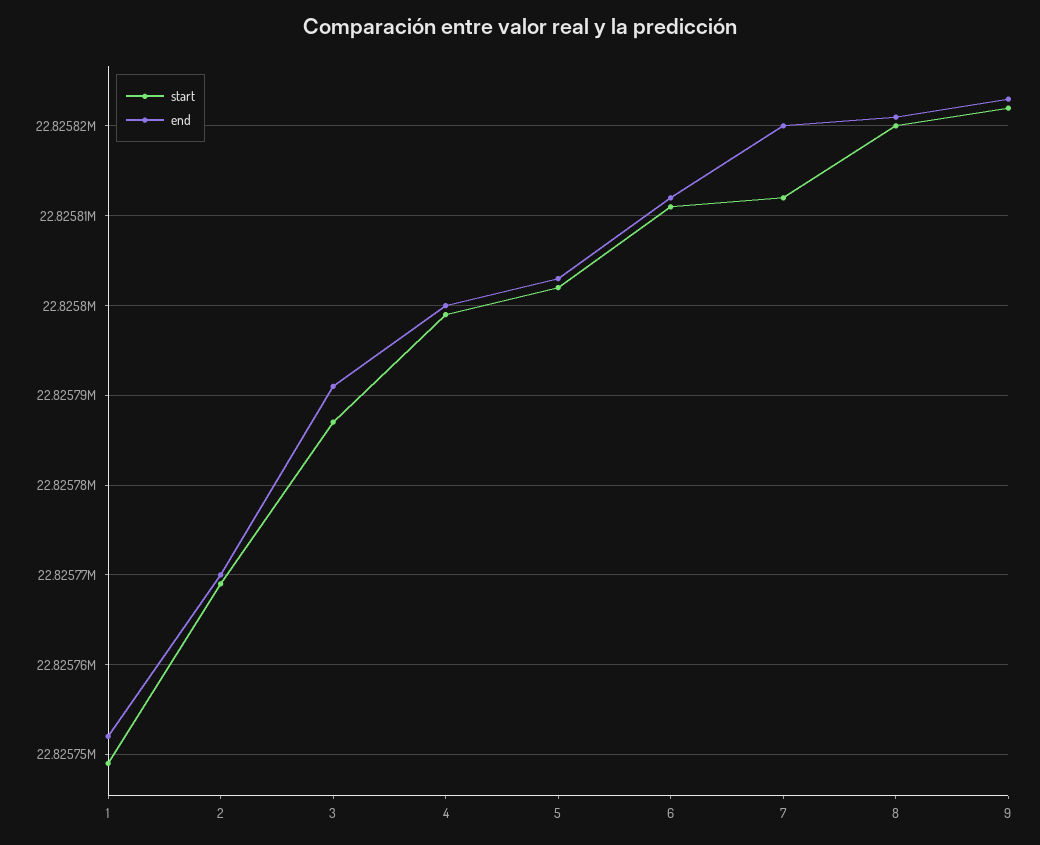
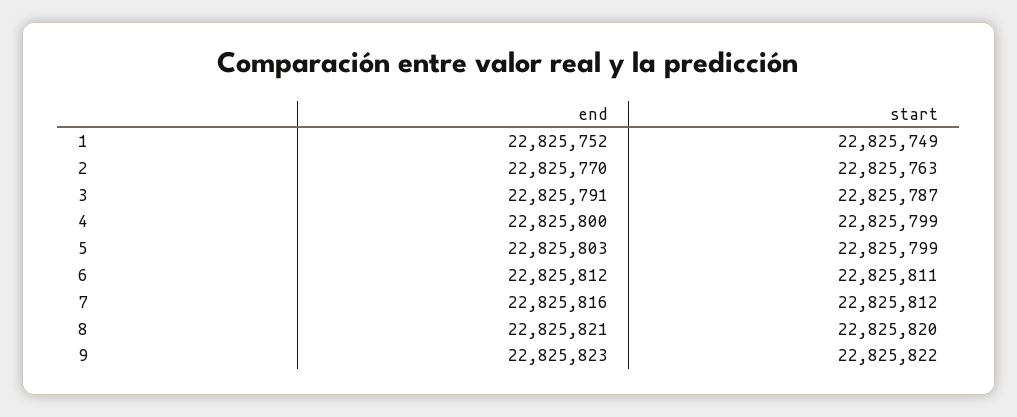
  {
    "start": {
      "1": 22825749,
-     "2": 22825769,
+     "2": 22825763,
      "3": 22825787,
      "4": 22825799,
-     "5": 22825802,
+     "5": 22825799,
      "6": 22825811,
      "7": 22825812,
      "8": 22825820,
      "9": 22825822
    },
    "end": {
      "1": 22825752,
      "2": 22825770,
      "3": 22825791,
      "4": 22825800,
      "5": 22825803,
      "6": 22825812,
-     "7": 22825820,
+     "7": 22825816,
      "8": 22825821,
      "9": 22825823
    }
  }

